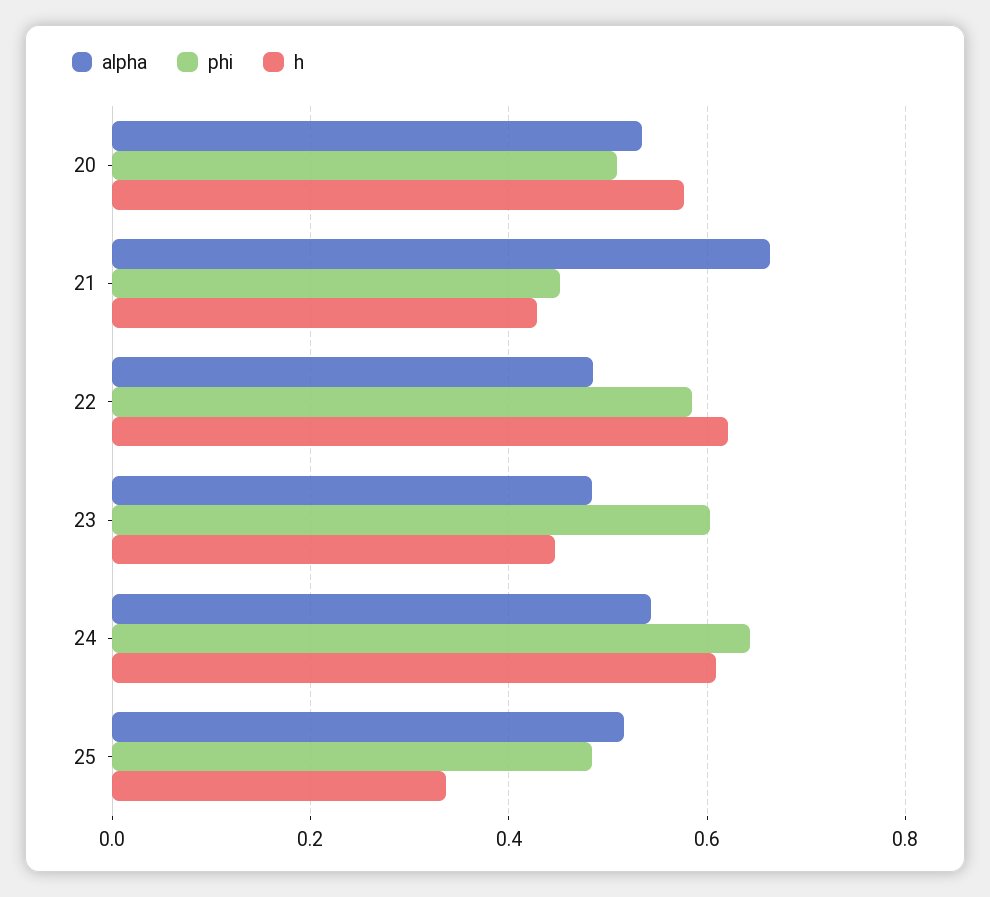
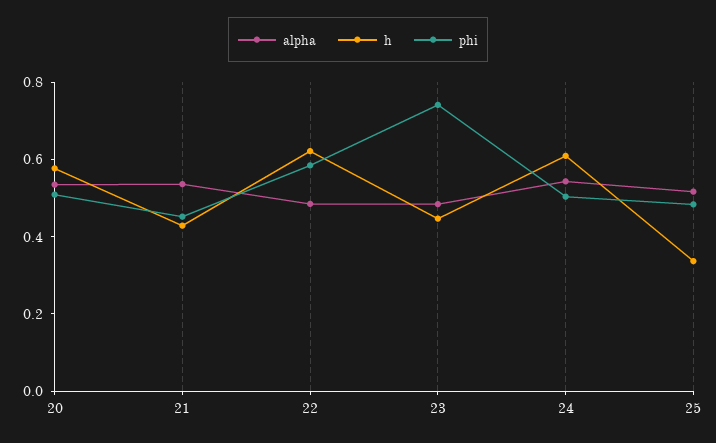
  {
    "alpha": {
      "20": 0.54,
-     "21": 0.66,
+     "21": 0.55,
      "22": 0.48,
      "23": 0.48,
      "24": 0.54,
      "25": 0.52
    },
    "phi": {
      "20": 0.5,
      "21": 0.46,
      "22": 0.58,
-     "23": 0.6,
+     "23": 0.75,
-     "24": 0.64,
+     "24": 0.5,
      "25": 0.48
    },
    "h": {
      "20": 0.58,
      "21": 0.42,
      "22": 0.62,
      "23": 0.44,
      "24": 0.6,
      "25": 0.34
    }
  }

